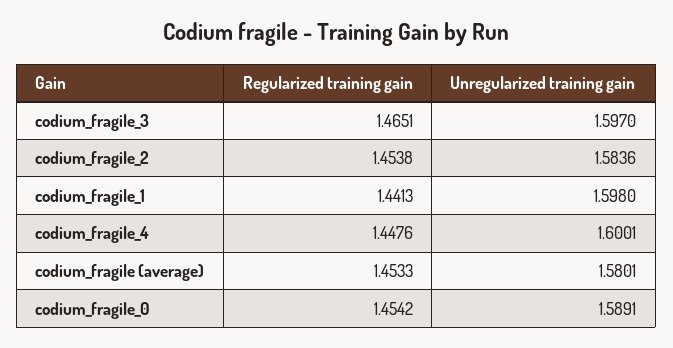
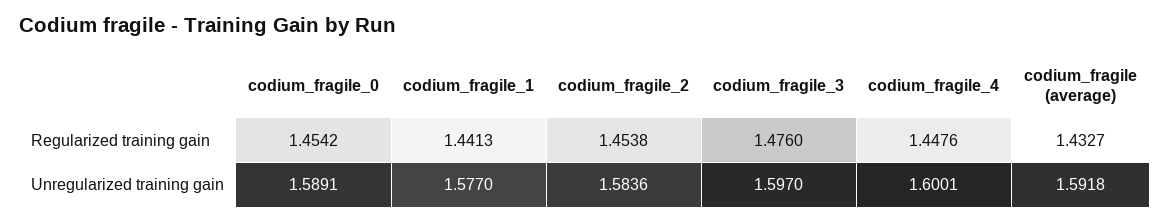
  {
    "Regularized training gain": {
-     "codium_fragile_3": 1.4651,
+     "codium_fragile_3": 1.476,
      "codium_fragile_2": 1.4538,
      "codium_fragile_1": 1.4413,
      "codium_fragile_4": 1.4476,
-     "codium_fragile (average)": 1.4533,
+     "codium_fragile (average)": 1.4327,
      "codium_fragile_0": 1.4542
    },
    "Unregularized training gain": {
      "codium_fragile_3": 1.597,
      "codium_fragile_2": 1.5836,
-     "codium_fragile_1": 1.598,
+     "codium_fragile_1": 1.577,
      "codium_fragile_4": 1.6001,
-     "codium_fragile (average)": 1.5801,
+     "codium_fragile (average)": 1.5918,
      "codium_fragile_0": 1.5891
    }
  }

